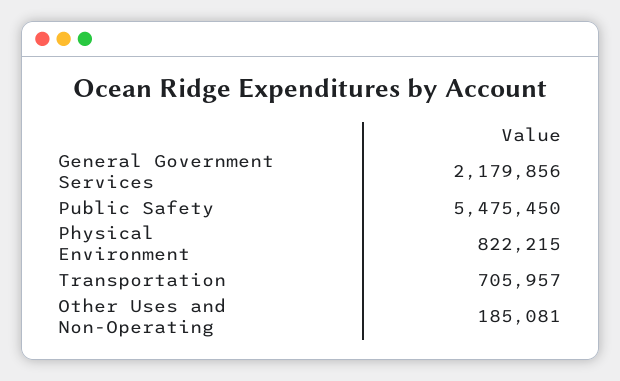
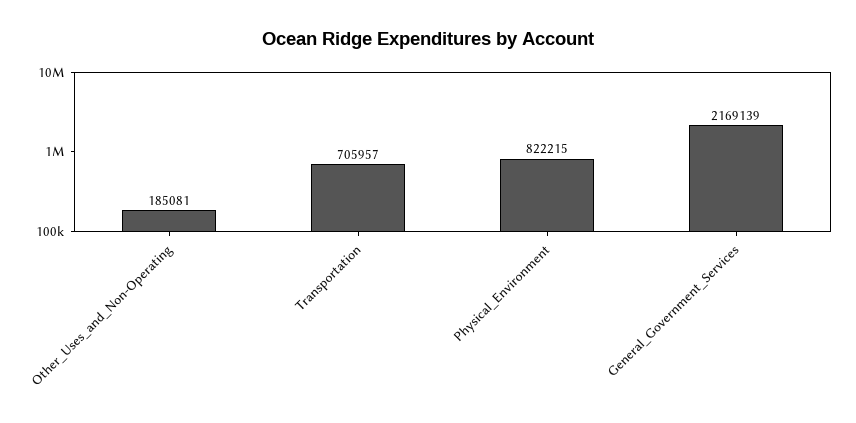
  {
-   "General Government Services": 2179856,
+   "General Government Services": 2169139,
-   "Public Safety": 5475450,
    "Physical Environment": 822215,
    "Transportation": 705957,
    "Other Uses and Non-Operating": 185081
  }

